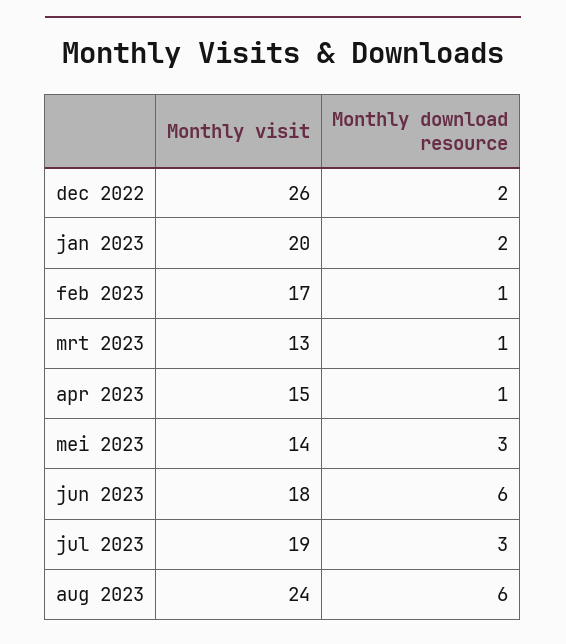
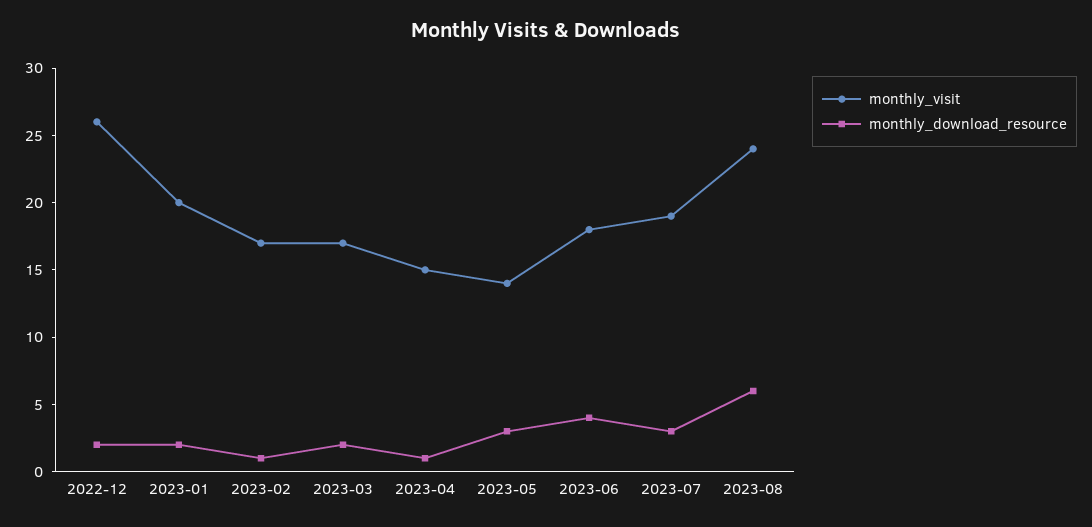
  {
    "Monthly visit": {
      "dec 2022": 26,
      "jan 2023": 20,
      "feb 2023": 17,
-     "mrt 2023": 13,
+     "mrt 2023": 17,
      "apr 2023": 15,
      "mei 2023": 14,
      "jun 2023": 18,
      "jul 2023": 19,
      "aug 2023": 24
    },
    "Monthly download resource": {
      "dec 2022": 2,
      "jan 2023": 2,
      "feb 2023": 1,
-     "mrt 2023": 1,
+     "mrt 2023": 2,
      "apr 2023": 1,
      "mei 2023": 3,
-     "jun 2023": 6,
+     "jun 2023": 4,
      "jul 2023": 3,
      "aug 2023": 6
    }
  }

